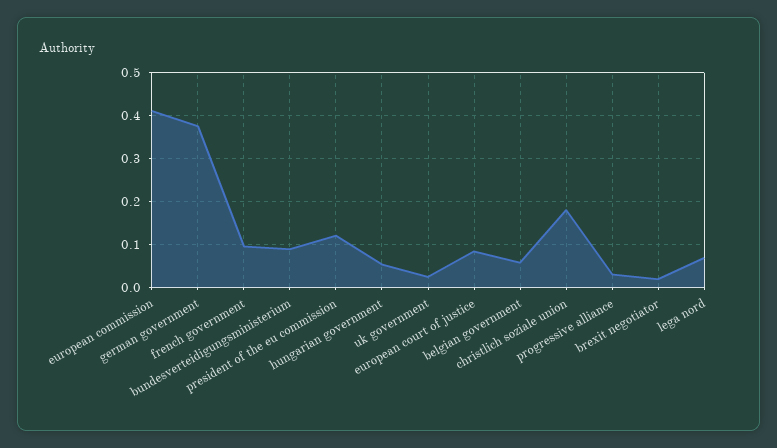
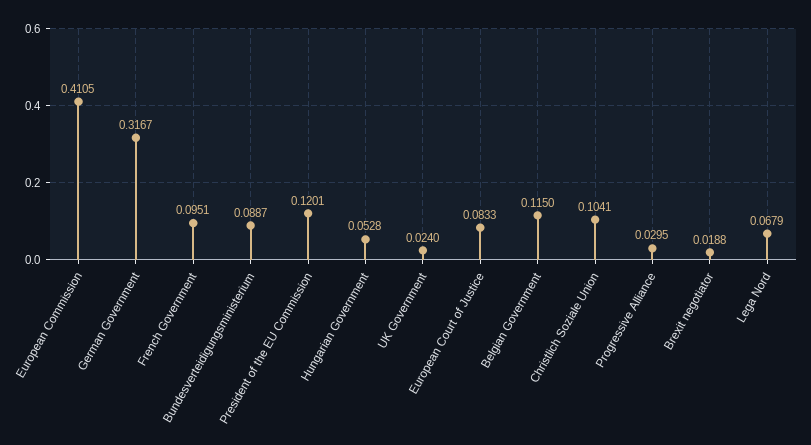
  {
    "european commission": 0.4105,
-   "german government": 0.38,
+   "german government": 0.3167,
    "french government": 0.0951,
    "bundesverteidigungsministerium": 0.0887,
    "president of the eu commission": 0.1201,
    "hungarian government": 0.0528,
    "uk government": 0.024,
    "european court of justice": 0.0833,
-   "belgian government": 0.06,
+   "belgian government": 0.115,
-   "christlich soziale union": 0.18,
+   "christlich soziale union": 0.1041,
    "progressive alliance": 0.0295,
    "brexit negotiator": 0.0188,
    "lega nord": 0.0679
  }

